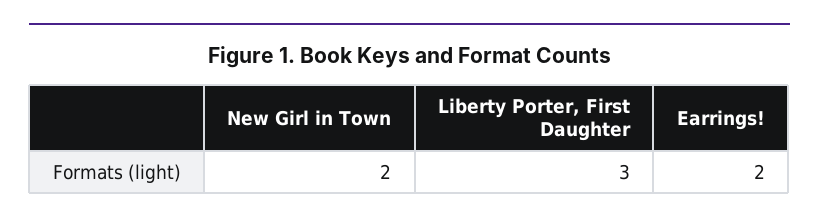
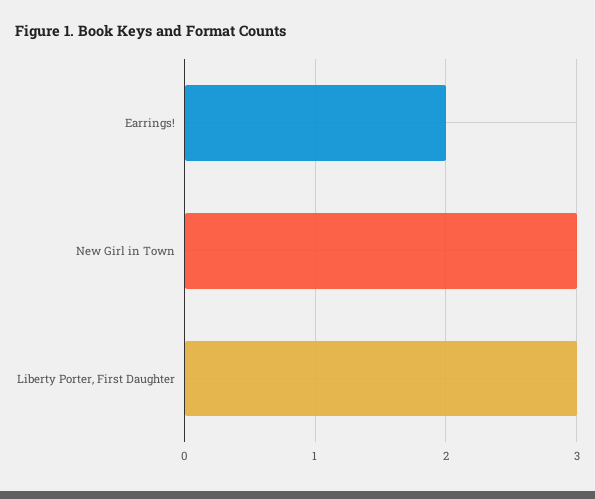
  {
-   "New Girl in Town": 2,
+   "New Girl in Town": 3,
    "Liberty Porter, First Daughter": 3,
    "Earrings!": 2
  }

